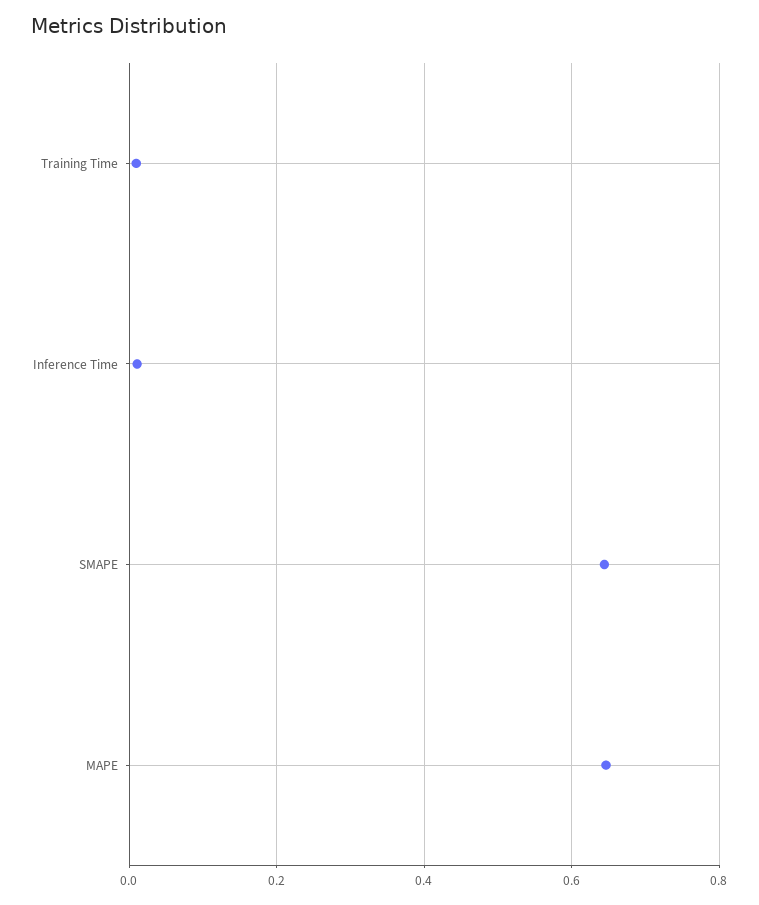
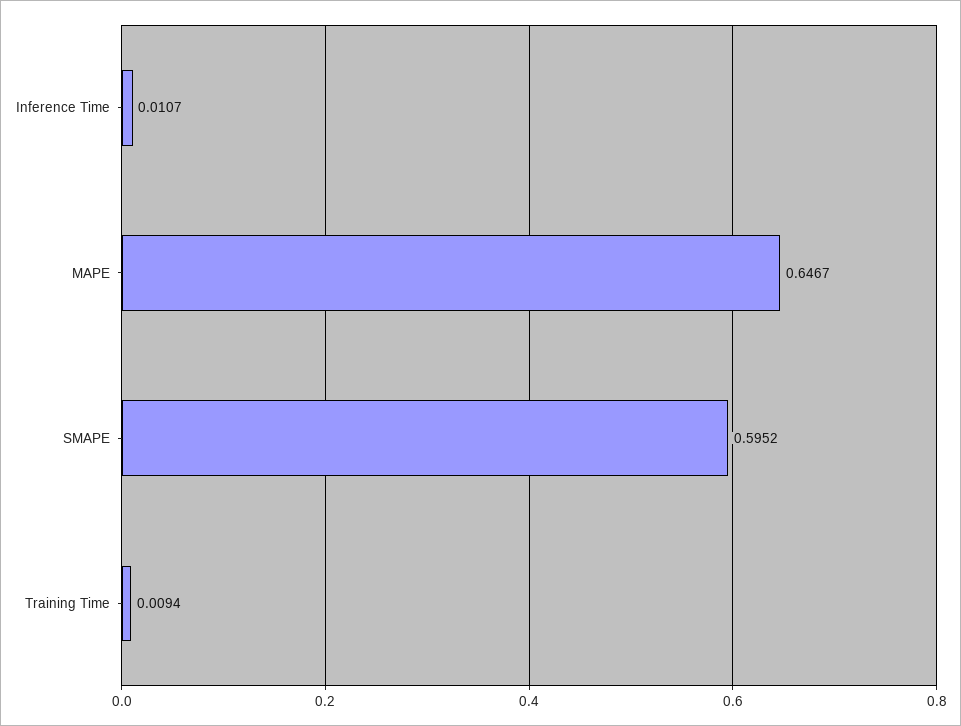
  {
    "Training Time": 0.0094,
    "Inference Time": 0.0107,
-   "SMAPE": 0.64,
+   "SMAPE": 0.5952,
    "MAPE": 0.6467
  }

